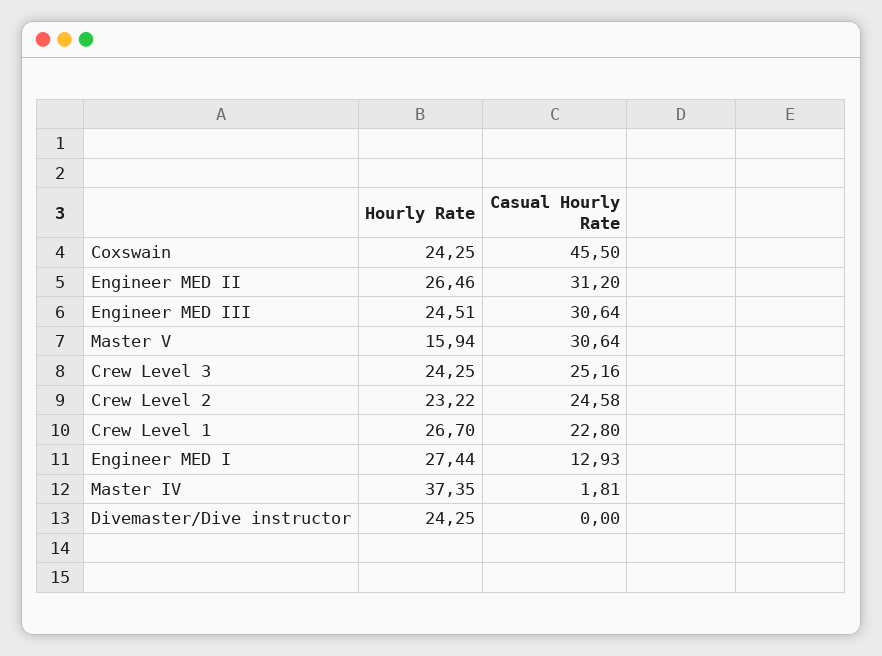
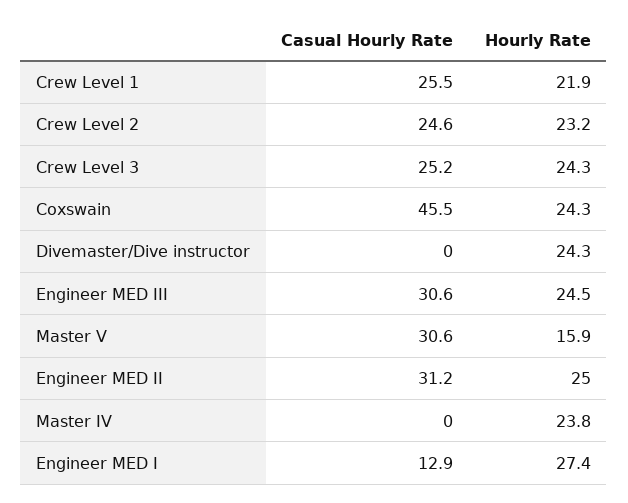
  {
    "Hourly Rate": {
      "Coxswain": 24.25,
-     "Engineer MED II": 26.46,
+     "Engineer MED II": 25,
      "Engineer MED III": 24.51,
      "Master V": 15.94,
      "Crew Level 3": 24.25,
      "Crew Level 2": 23.22,
-     "Crew Level 1": 26.7,
+     "Crew Level 1": 21.9,
      "Engineer MED I": 27.44,
-     "Master IV": 37.35,
+     "Master IV": 23.8,
      "Divemaster/Dive instructor": 24.25
    },
    "Casual Hourly Rate": {
      "Coxswain": 45.5,
      "Engineer MED II": 31.2,
      "Engineer MED III": 30.64,
      "Master V": 30.64,
      "Crew Level 3": 25.16,
      "Crew Level 2": 24.58,
-     "Crew Level 1": 22.8,
+     "Crew Level 1": 25.5,
      "Engineer MED I": 12.93,
-     "Master IV": 1.81,
+     "Master IV": 0,
      "Divemaster/Dive instructor": 0
    }
  }

